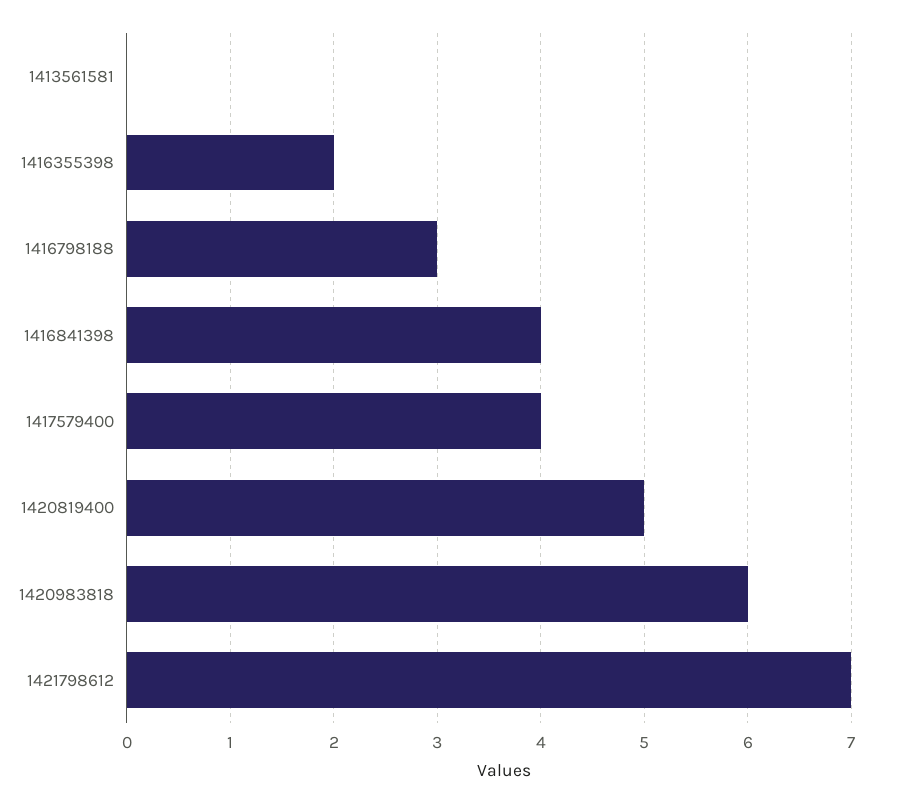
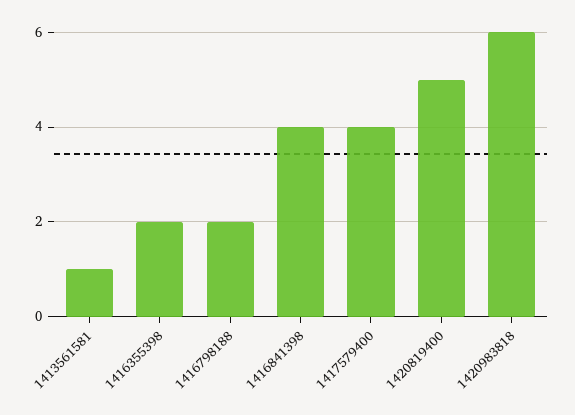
  {
-   "1413561581": 0,
+   "1413561581": 1,
    "1416355398": 2,
-   "1416798188": 3,
+   "1416798188": 2,
    "1416841398": 4,
    "1417579400": 4,
    "1420819400": 5,
-   "1420983818": 6,
+   "1420983818": 6
-   "1421798612": 7
  }

